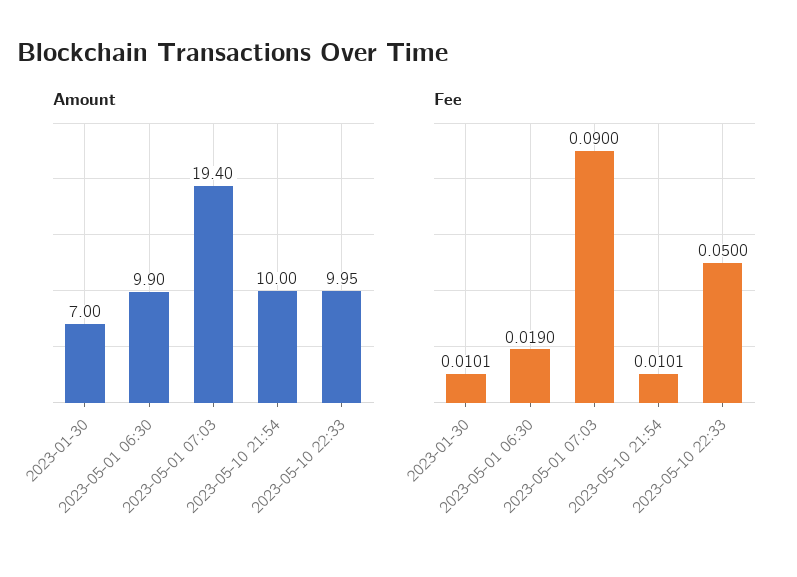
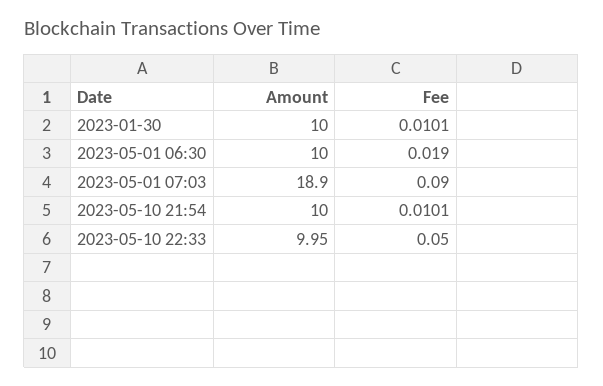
  {
    "Amount": {
-     "2023-01-30": 7,
+     "2023-01-30": 10,
-     "2023-05-01 06:30": 9.9,
+     "2023-05-01 06:30": 10,
-     "2023-05-01 07:03": 19.4,
+     "2023-05-01 07:03": 18.9,
      "2023-05-10 21:54": 10,
      "2023-05-10 22:33": 9.95
    },
    "Fee": {
      "2023-01-30": 0.0101,
      "2023-05-01 06:30": 0.019,
      "2023-05-01 07:03": 0.09,
      "2023-05-10 21:54": 0.0101,
      "2023-05-10 22:33": 0.05
    }
  }

